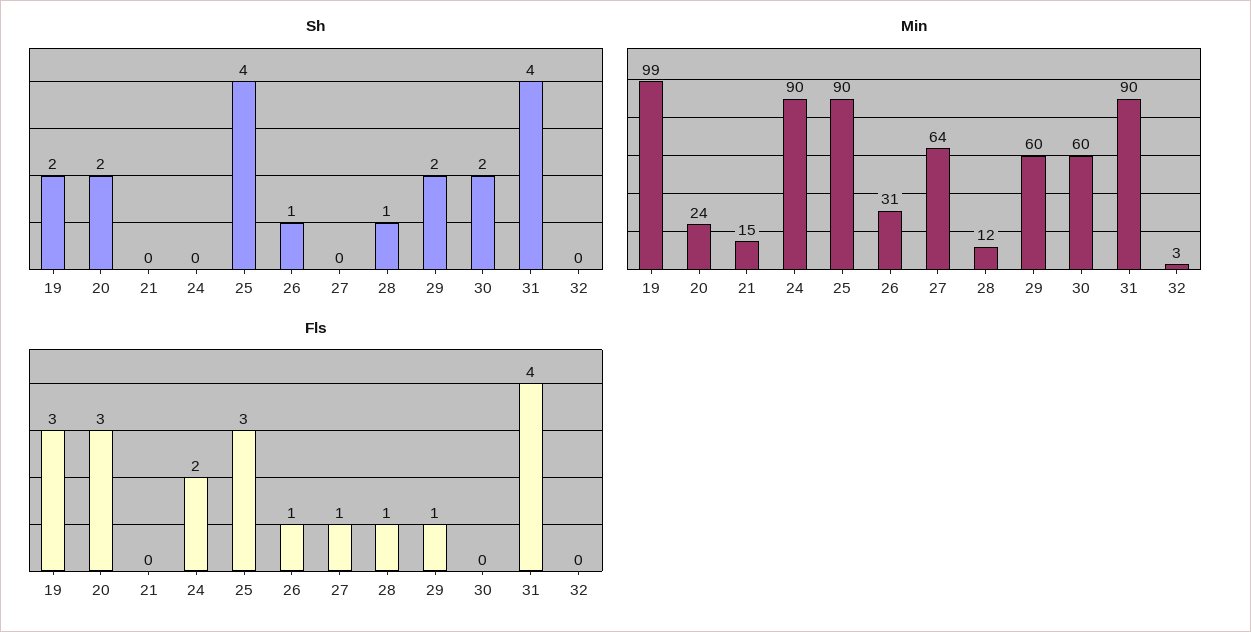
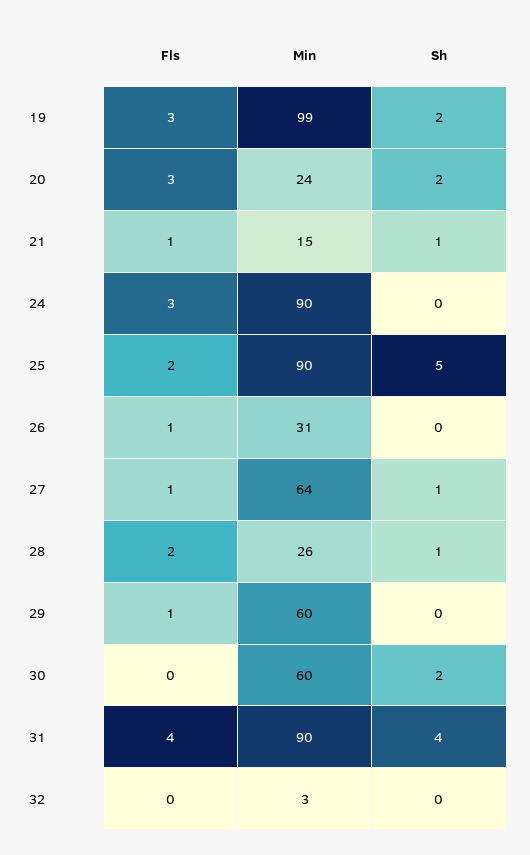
  {
    "Sh": {
      "19": 2,
      "20": 2,
-     "21": 0,
+     "21": 1,
      "24": 0,
-     "25": 4,
+     "25": 5,
-     "26": 1,
+     "26": 0,
-     "27": 0,
+     "27": 1,
      "28": 1,
-     "29": 2,
+     "29": 0,
      "30": 2,
      "31": 4,
      "32": 0
    },
    "Min": {
      "19": 99,
      "20": 24,
      "21": 15,
      "24": 90,
      "25": 90,
      "26": 31,
      "27": 64,
-     "28": 12,
+     "28": 26,
      "29": 60,
      "30": 60,
      "31": 90,
      "32": 3
    },
    "Fls": {
      "19": 3,
      "20": 3,
-     "21": 0,
+     "21": 1,
-     "24": 2,
+     "24": 3,
-     "25": 3,
+     "25": 2,
      "26": 1,
      "27": 1,
-     "28": 1,
+     "28": 2,
      "29": 1,
      "30": 0,
      "31": 4,
      "32": 0
    }
  }

